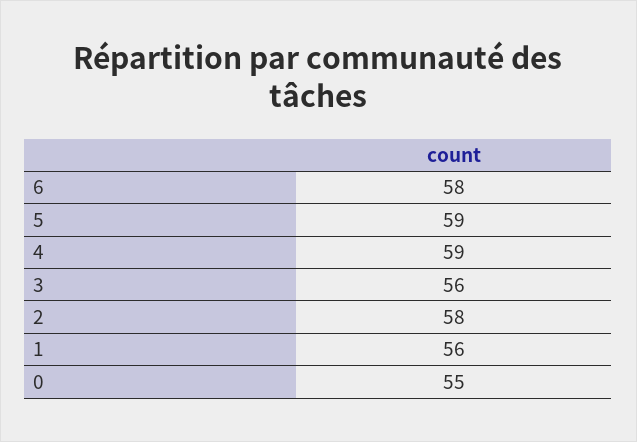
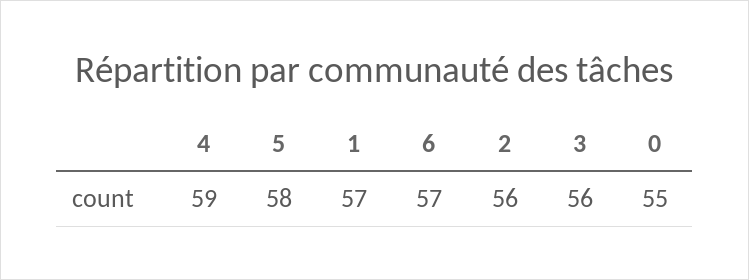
  {
-   "6": 58,
+   "6": 57,
-   "5": 59,
+   "5": 58,
    "4": 59,
    "3": 56,
-   "2": 58,
+   "2": 56,
-   "1": 56,
+   "1": 57,
    "0": 55
  }

